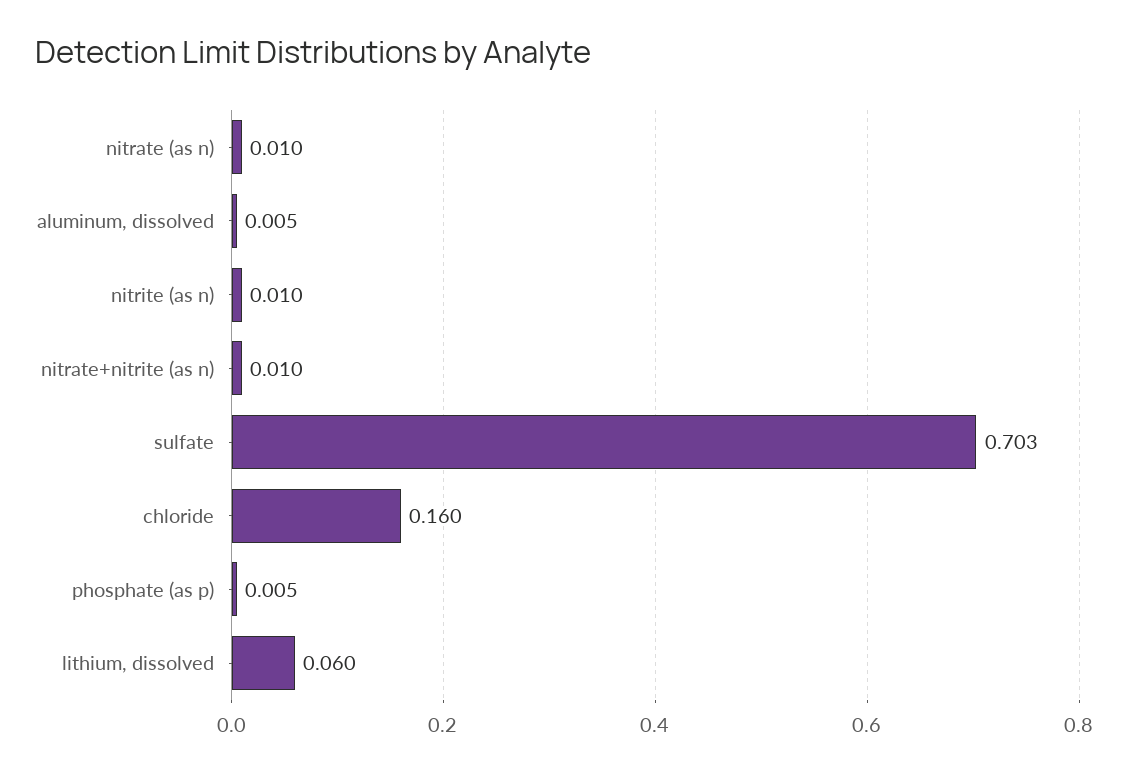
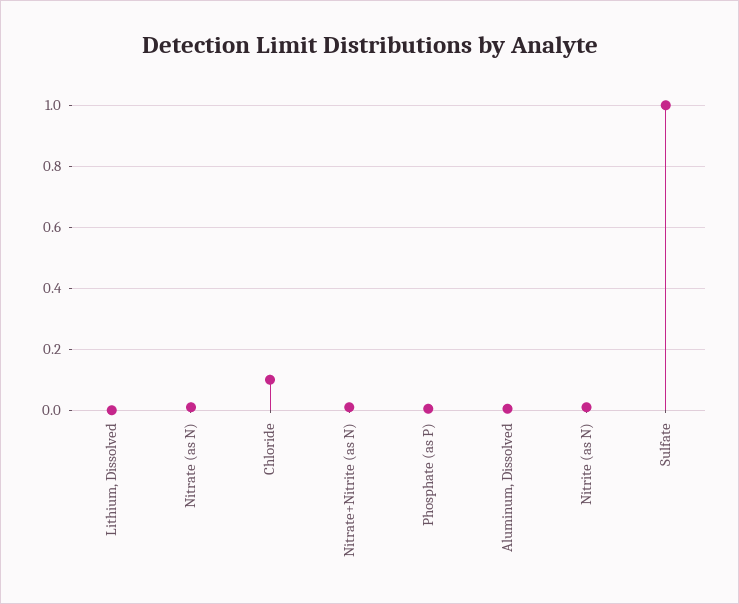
  {
    "nitrate (as n)": 0.01,
    "aluminum, dissolved": 0.005,
    "nitrite (as n)": 0.01,
    "nitrate+nitrite (as n)": 0.01,
-   "sulfate": 0.703,
+   "sulfate": 1,
-   "chloride": 0.16,
+   "chloride": 0.1,
    "phosphate (as p)": 0.005,
-   "lithium, dissolved": 0.06
+   "lithium, dissolved": 0
  }

